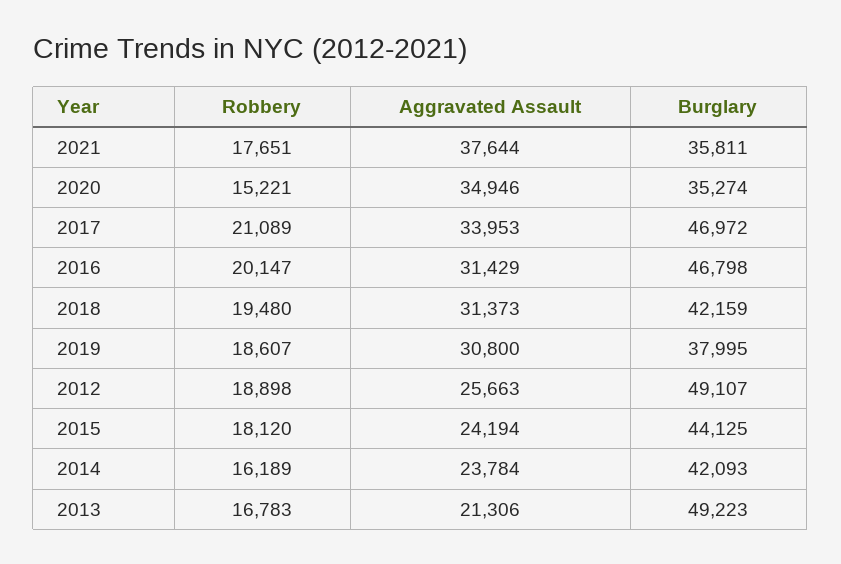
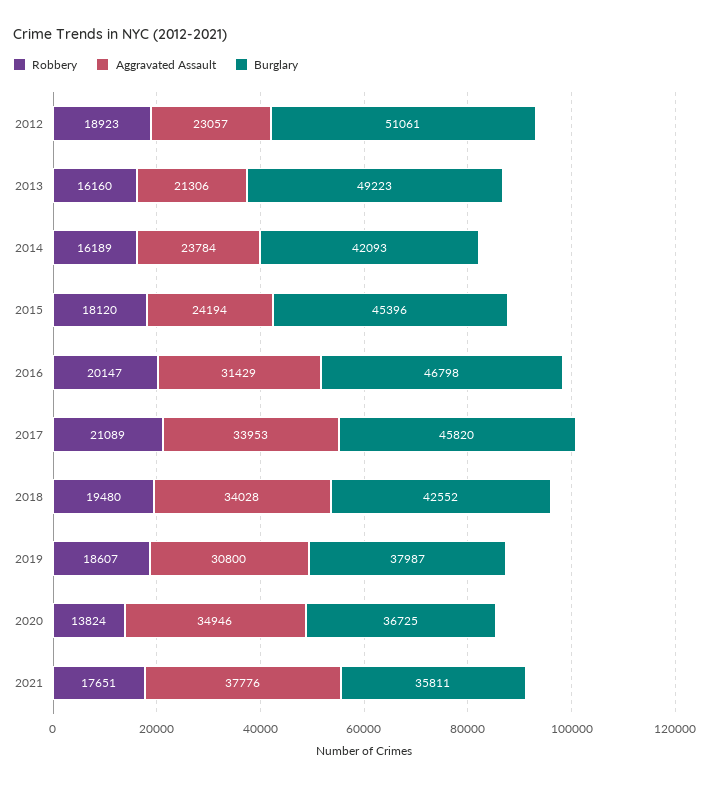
  {
    "Robbery": {
      "2021": 17651,
-     "2020": 15221,
+     "2020": 13824,
      "2017": 21089,
      "2016": 20147,
      "2018": 19480,
      "2019": 18607,
-     "2012": 18898,
+     "2012": 18923,
      "2015": 18120,
      "2014": 16189,
-     "2013": 16783
+     "2013": 16160
    },
    "Aggravated Assault": {
-     "2021": 37644,
+     "2021": 37776,
      "2020": 34946,
      "2017": 33953,
      "2016": 31429,
-     "2018": 31373,
+     "2018": 34028,
      "2019": 30800,
-     "2012": 25663,
+     "2012": 23057,
      "2015": 24194,
      "2014": 23784,
      "2013": 21306
    },
    "Burglary": {
      "2021": 35811,
-     "2020": 35274,
+     "2020": 36725,
-     "2017": 46972,
+     "2017": 45820,
      "2016": 46798,
-     "2018": 42159,
+     "2018": 42552,
-     "2019": 37995,
+     "2019": 37987,
-     "2012": 49107,
+     "2012": 51061,
-     "2015": 44125,
+     "2015": 45396,
      "2014": 42093,
      "2013": 49223
    }
  }

